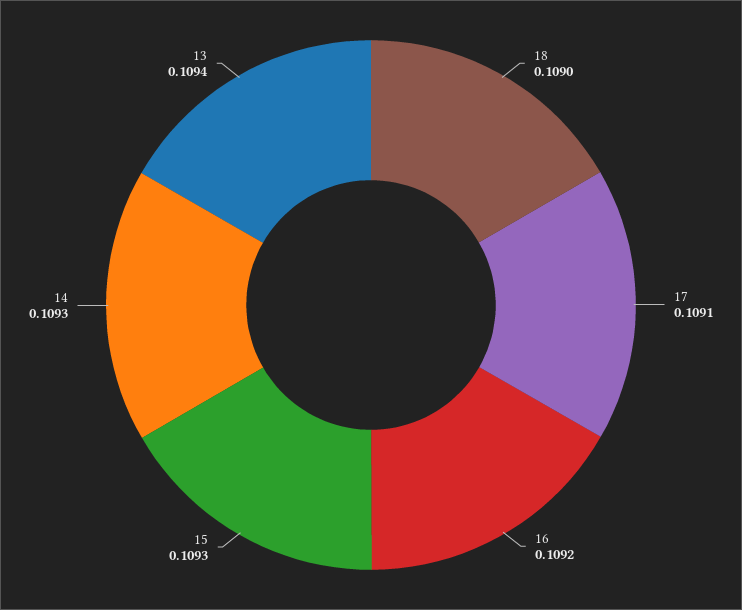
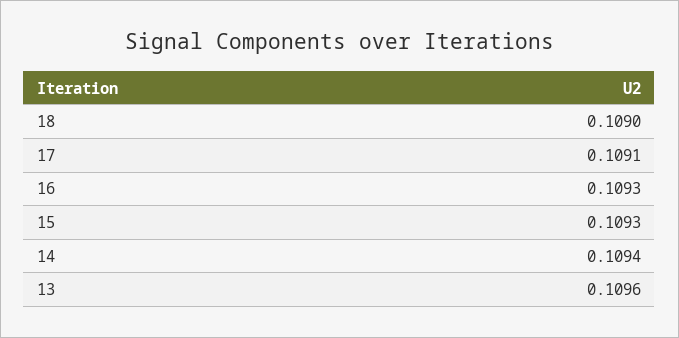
  {
    "18": 0.109,
    "17": 0.1091,
-   "16": 0.1092,
+   "16": 0.1093,
    "15": 0.1093,
-   "14": 0.1093,
+   "14": 0.1094,
-   "13": 0.1094
+   "13": 0.1096
  }

